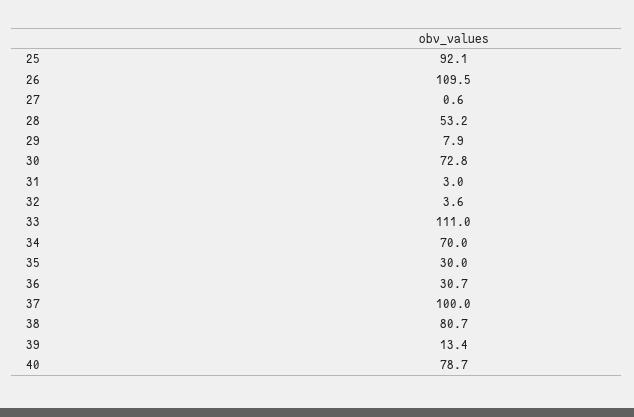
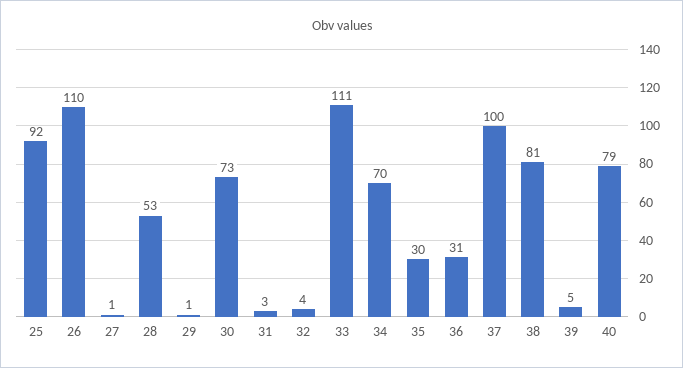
  {
    "25": 92.1,
    "26": 109.5,
    "27": 0.6,
    "28": 53.2,
-   "29": 7.9,
+   "29": 1,
    "30": 72.8,
    "31": 3,
    "32": 3.6,
    "33": 111,
    "34": 70,
    "35": 30,
    "36": 30.7,
    "37": 100,
    "38": 80.7,
-   "39": 13.4,
+   "39": 5,
    "40": 78.7
  }

